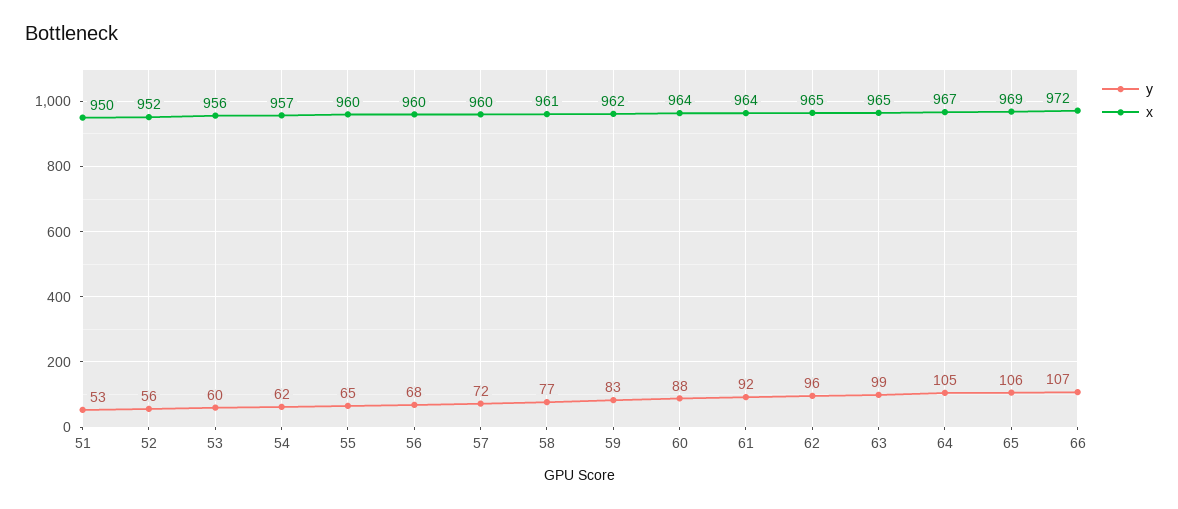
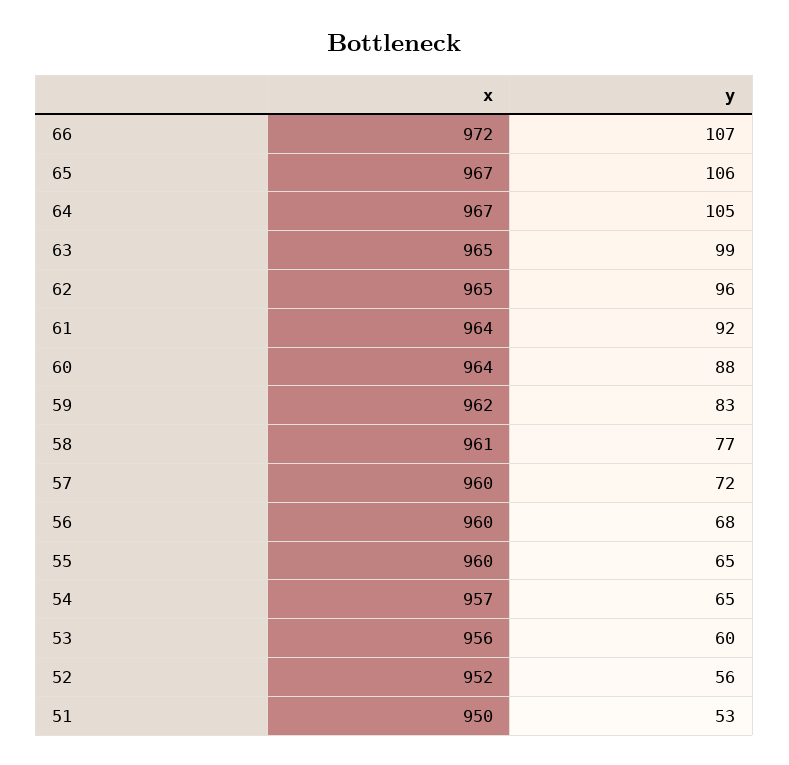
  {
    "y": {
      "51": 53,
      "52": 56,
      "53": 60,
-     "54": 62,
+     "54": 65,
      "55": 65,
      "56": 68,
      "57": 72,
      "58": 77,
      "59": 83,
      "60": 88,
      "61": 92,
      "62": 96,
      "63": 99,
      "64": 105,
      "65": 106,
      "66": 107
    },
    "x": {
      "51": 950,
      "52": 952,
      "53": 956,
      "54": 957,
      "55": 960,
      "56": 960,
      "57": 960,
      "58": 961,
      "59": 962,
      "60": 964,
      "61": 964,
      "62": 965,
      "63": 965,
      "64": 967,
-     "65": 969,
+     "65": 967,
      "66": 972
    }
  }

